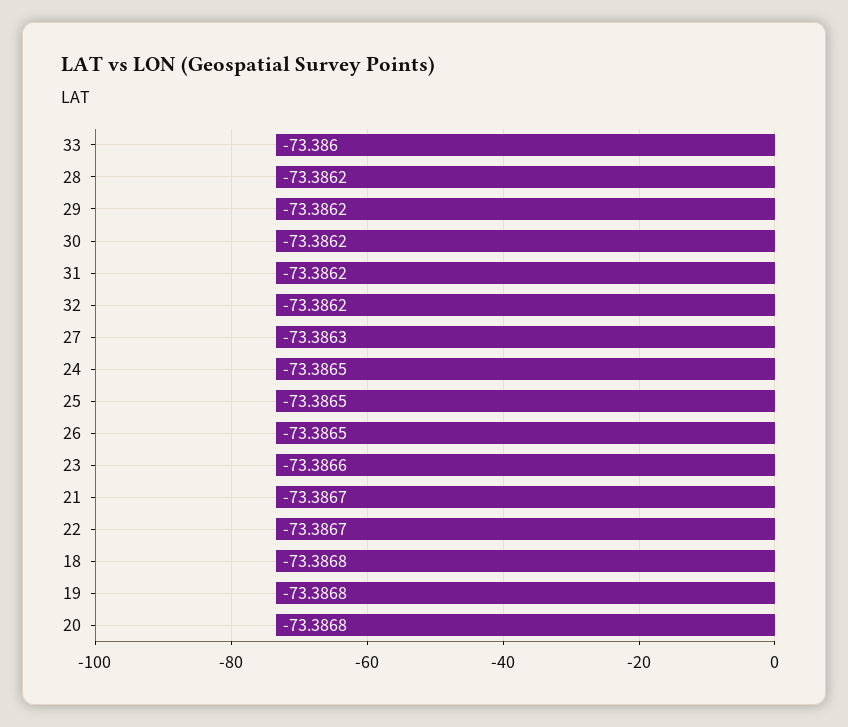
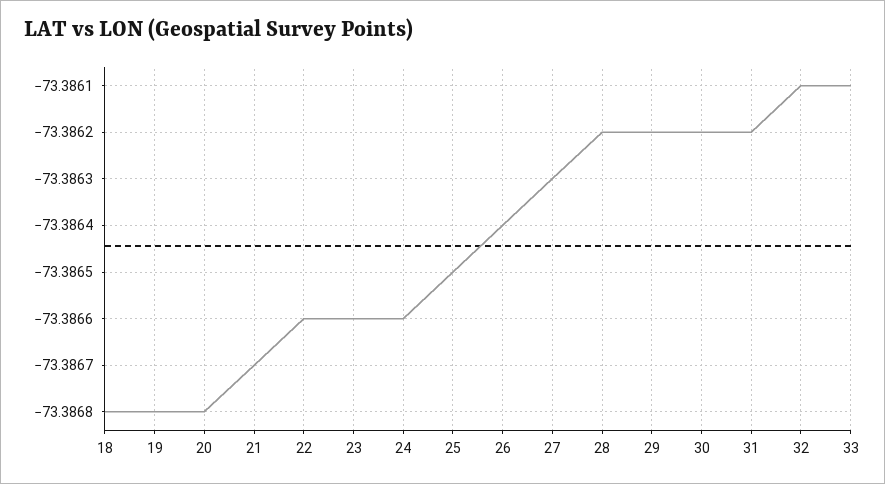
  {
-   "33": -73.386,
+   "33": -73.3861,
    "28": -73.3862,
    "29": -73.3862,
    "30": -73.3862,
    "31": -73.3862,
-   "32": -73.3862,
+   "32": -73.3861,
    "27": -73.3863,
-   "24": -73.3865,
+   "24": -73.3866,
    "25": -73.3865,
-   "26": -73.3865,
+   "26": -73.3864,
    "23": -73.3866,
    "21": -73.3867,
-   "22": -73.3867,
+   "22": -73.3866,
    "18": -73.3868,
    "19": -73.3868,
    "20": -73.3868
  }

